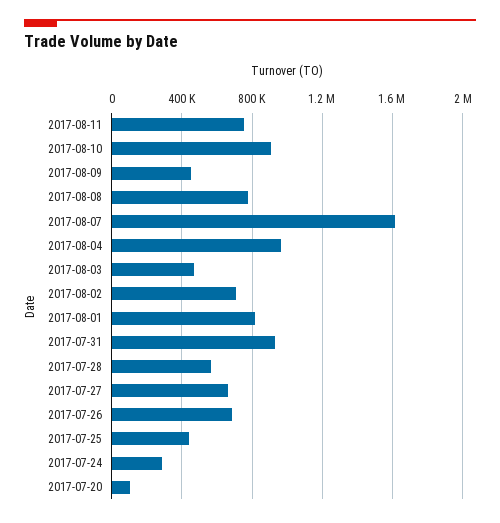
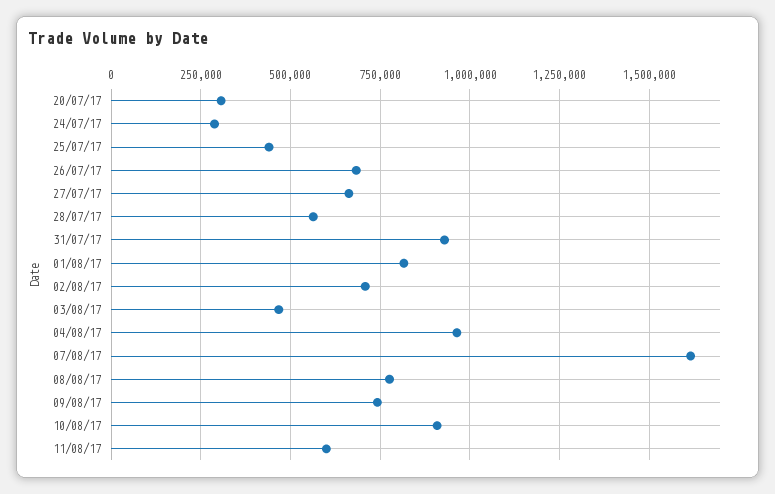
  {
-   "2017-08-11": 750000,
+   "2017-08-11": 600000,
    "2017-08-10": 900000,
-   "2017-08-09": 450000,
+   "2017-08-09": 750000,
    "2017-08-08": 775000,
    "2017-08-07": 1625000,
    "2017-08-04": 975000,
    "2017-08-03": 475000,
    "2017-08-02": 700000,
    "2017-08-01": 825000,
    "2017-07-31": 925000,
    "2017-07-28": 575000,
    "2017-07-27": 675000,
    "2017-07-26": 675000,
    "2017-07-25": 450000,
    "2017-07-24": 300000,
-   "2017-07-20": 100000
+   "2017-07-20": 300000
  }

